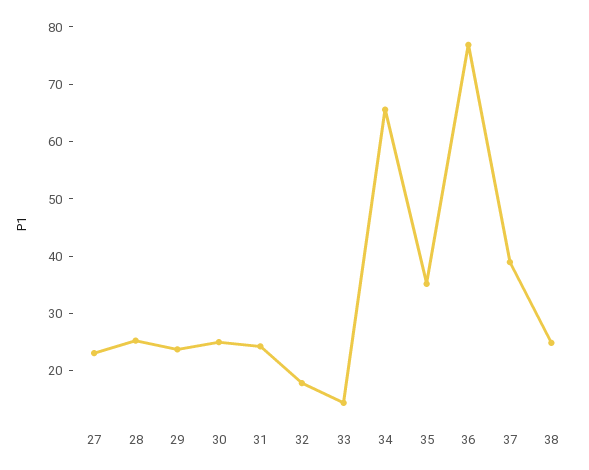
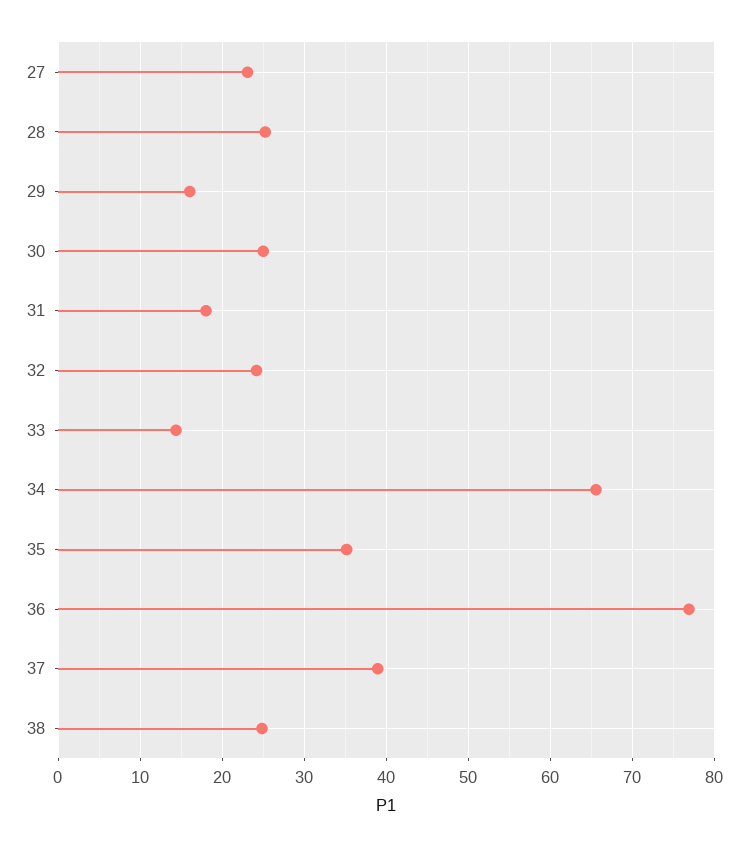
  {
    "27": 23,
    "28": 25,
-   "29": 24,
+   "29": 16,
    "30": 25,
-   "31": 24,
+   "31": 18,
-   "32": 18,
+   "32": 24,
    "33": 14,
    "34": 66,
    "35": 35,
    "36": 77,
    "37": 39,
    "38": 25
  }

